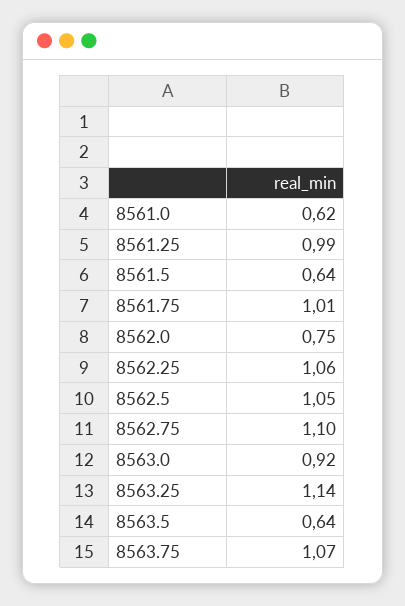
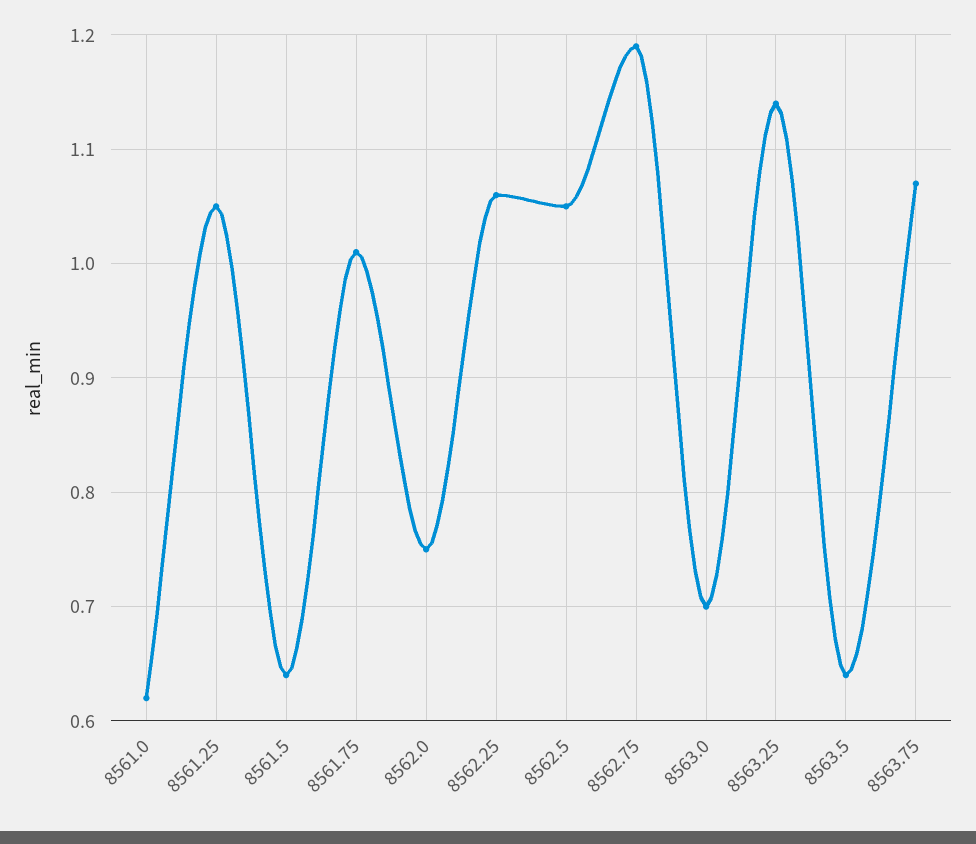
  {
    "8561.0": 0.62,
-   "8561.25": 0.99,
+   "8561.25": 1.05,
    "8561.5": 0.64,
    "8561.75": 1.01,
    "8562.0": 0.75,
    "8562.25": 1.06,
    "8562.5": 1.05,
-   "8562.75": 1.1,
+   "8562.75": 1.19,
-   "8563.0": 0.92,
+   "8563.0": 0.7,
    "8563.25": 1.14,
    "8563.5": 0.64,
    "8563.75": 1.07
  }

